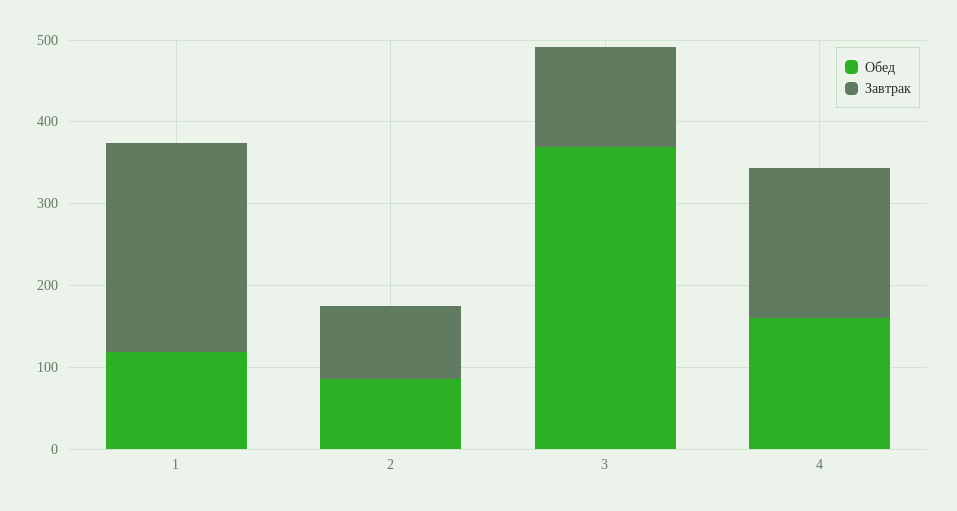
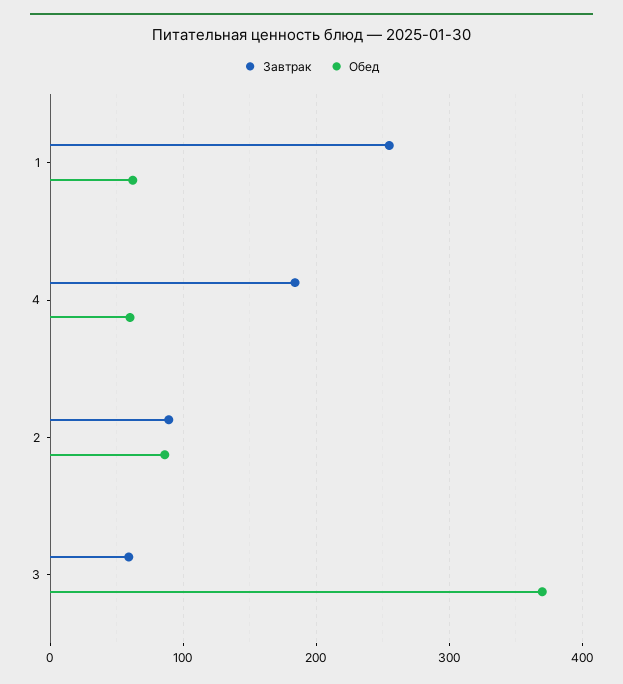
  {
    "Обед": {
-     "1": 120,
+     "1": 60,
      "2": 90,
      "3": 370,
-     "4": 160
+     "4": 60
    },
    "Завтрак": {
      "1": 260,
      "2": 90,
-     "3": 120,
+     "3": 60,
      "4": 180
    }
  }

